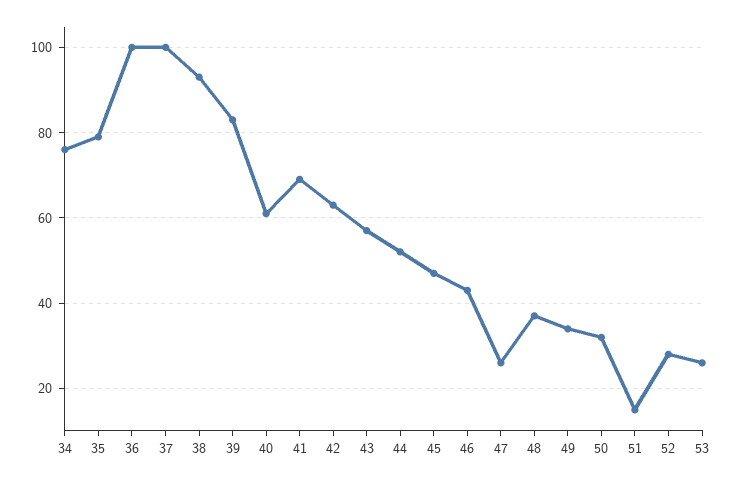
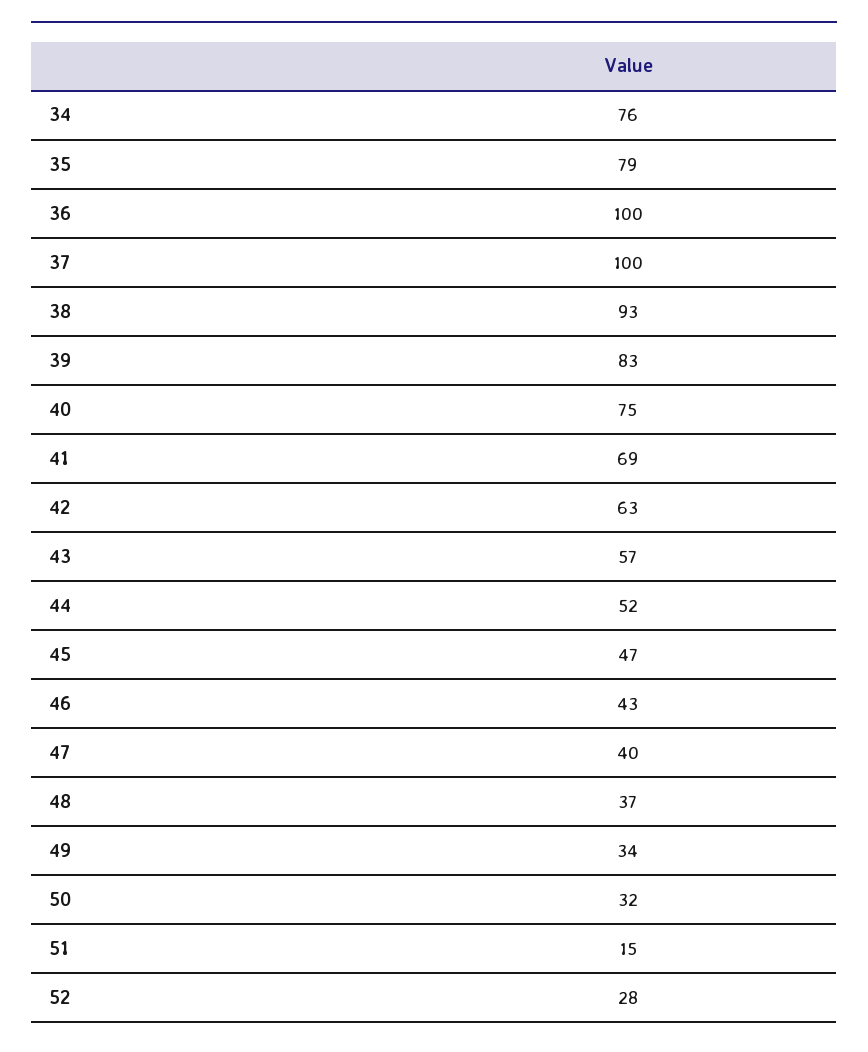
  {
    "34": 76,
    "35": 79,
    "36": 100,
    "37": 100,
    "38": 93,
    "39": 83,
-   "40": 60,
+   "40": 75,
    "41": 69,
    "42": 63,
    "43": 57,
    "44": 52,
    "45": 47,
    "46": 43,
-   "47": 25,
+   "47": 40,
    "48": 37,
    "49": 34,
    "50": 32,
    "51": 15,
-   "52": 28,
+   "52": 28
-   "53": 25
  }

